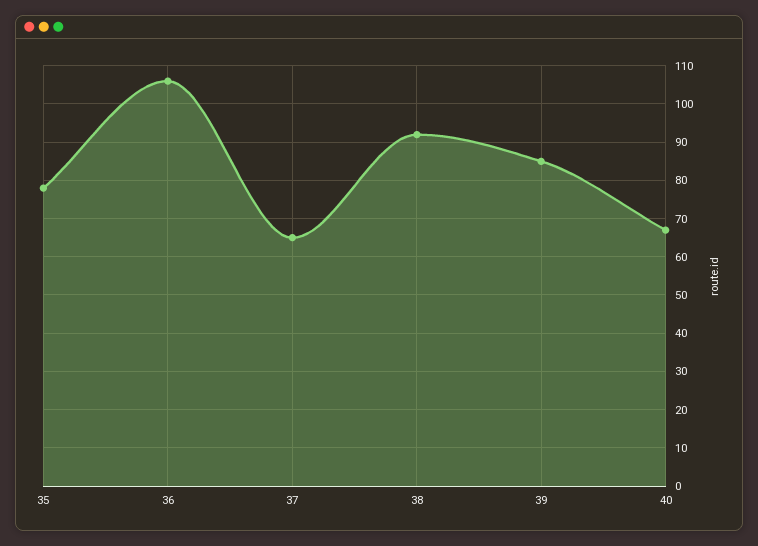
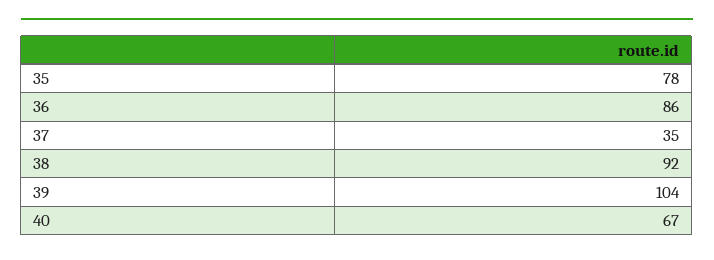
  {
    "35": 78,
-   "36": 105,
+   "36": 86,
-   "37": 65,
+   "37": 35,
    "38": 92,
-   "39": 85,
+   "39": 104,
    "40": 67
  }

